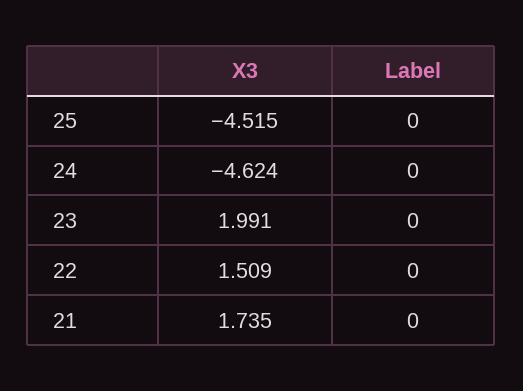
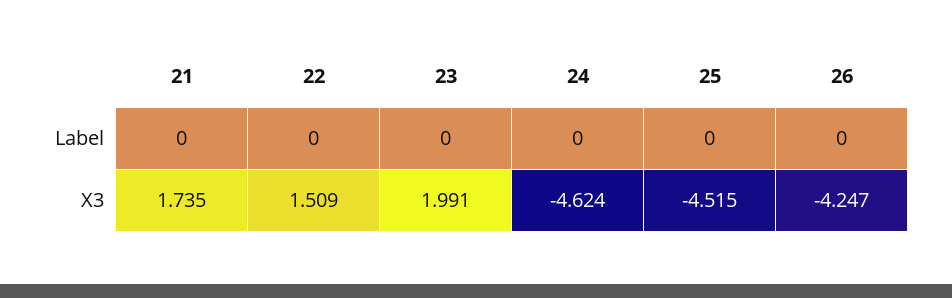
  {
    "X3": {
      "25": -4.515,
      "24": -4.624,
      "23": 1.991,
      "22": 1.509,
-     "21": 1.735
+     "21": 1.735,
+     "26": -4.247
    },
    "Label": {
      "25": 0,
      "24": 0,
      "23": 0,
      "22": 0,
-     "21": 0
+     "21": 0,
+     "26": 0
    }
  }

